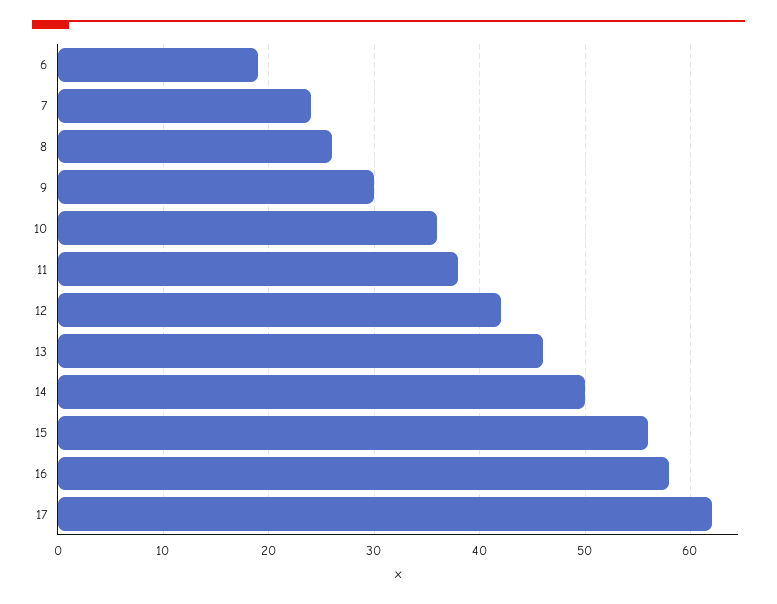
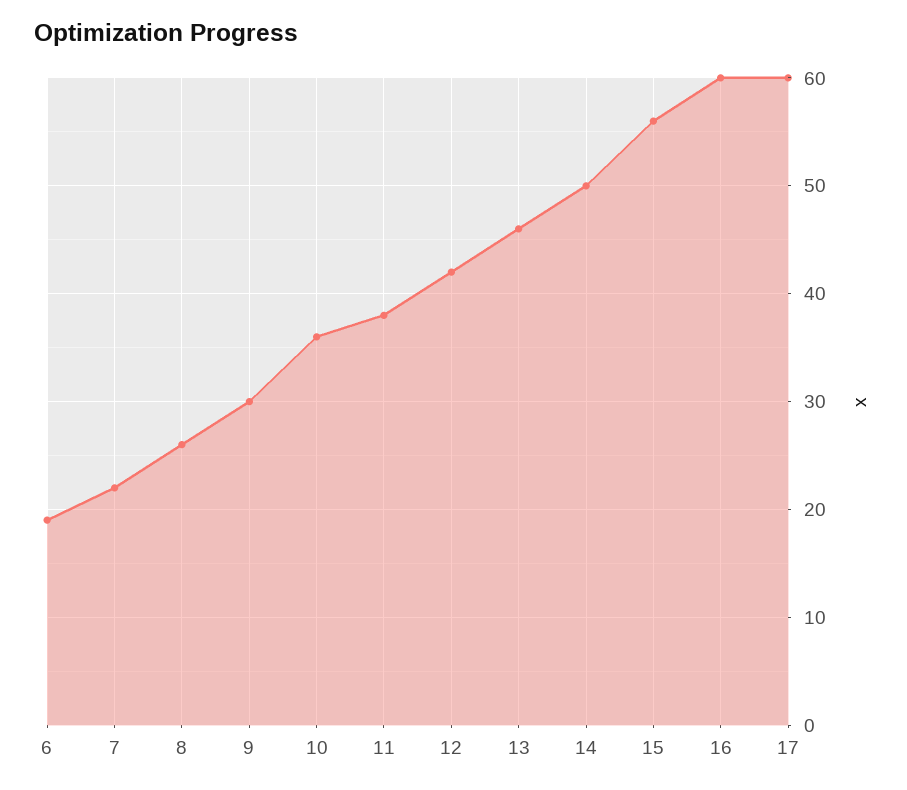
  {
    "6": 19,
-   "7": 24,
+   "7": 22,
    "8": 26,
    "9": 30,
    "10": 36,
    "11": 38,
    "12": 42,
    "13": 46,
    "14": 50,
    "15": 56,
-   "16": 58,
+   "16": 60,
-   "17": 62
+   "17": 60
  }

